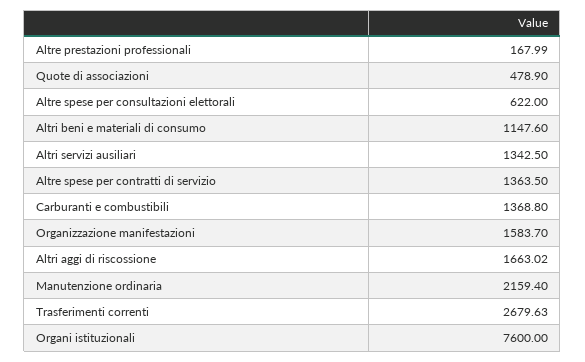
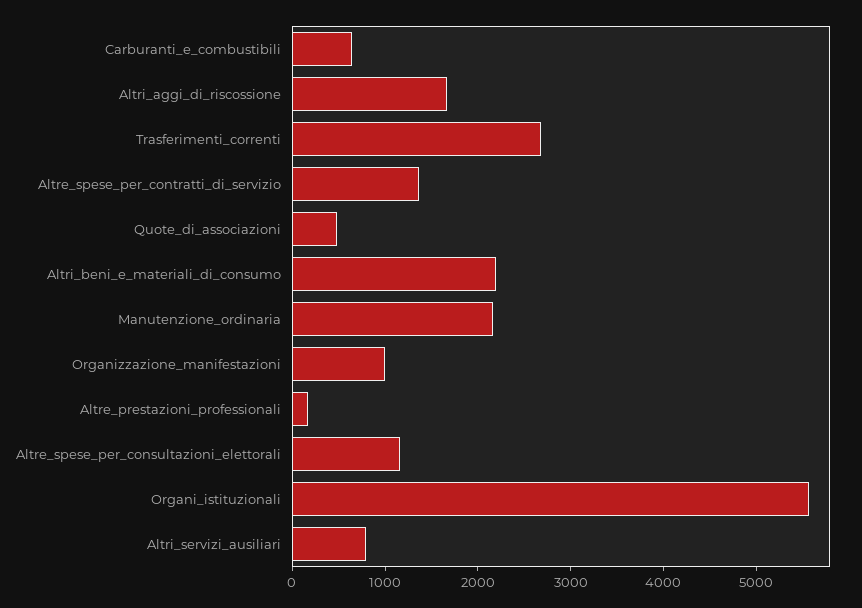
  {
    "Altre prestazioni professionali": 167.99,
    "Quote di associazioni": 478.9,
-   "Altre spese per consultazioni elettorali": 622,
+   "Altre spese per consultazioni elettorali": 1200,
-   "Altri beni e materiali di consumo": 1147.6,
+   "Altri beni e materiali di consumo": 2200,
-   "Altri servizi ausiliari": 1342.5,
+   "Altri servizi ausiliari": 800,
    "Altre spese per contratti di servizio": 1363.5,
-   "Carburanti e combustibili": 1368.8,
+   "Carburanti e combustibili": 600,
-   "Organizzazione manifestazioni": 1583.7,
+   "Organizzazione manifestazioni": 1000,
    "Altri aggi di riscossione": 1663.02,
    "Manutenzione ordinaria": 2159.4,
    "Trasferimenti correnti": 2679.63,
-   "Organi istituzionali": 7600
+   "Organi istituzionali": 5600
  }

